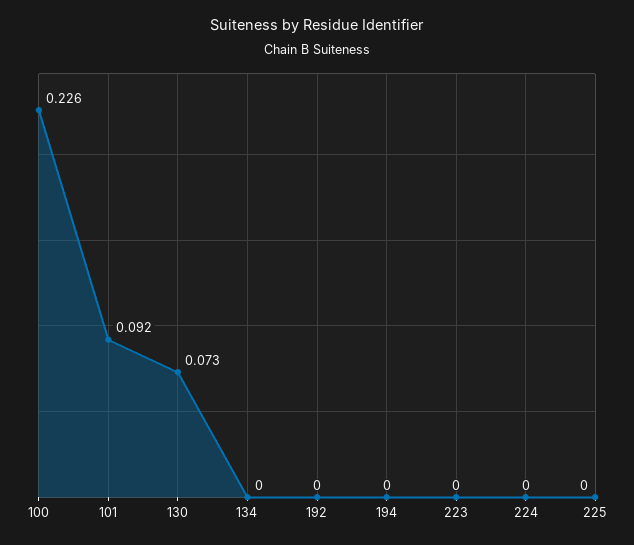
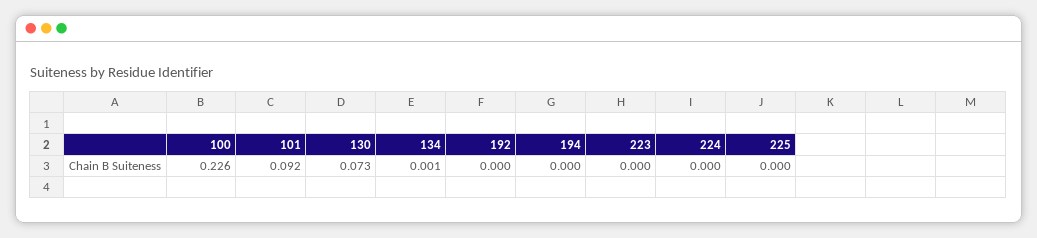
  {
    "100": 0.226,
    "101": 0.092,
    "130": 0.073,
-   "134": 0,
+   "134": 0.001,
    "192": 0,
    "194": 0,
    "223": 0,
    "224": 0,
    "225": 0
  }

